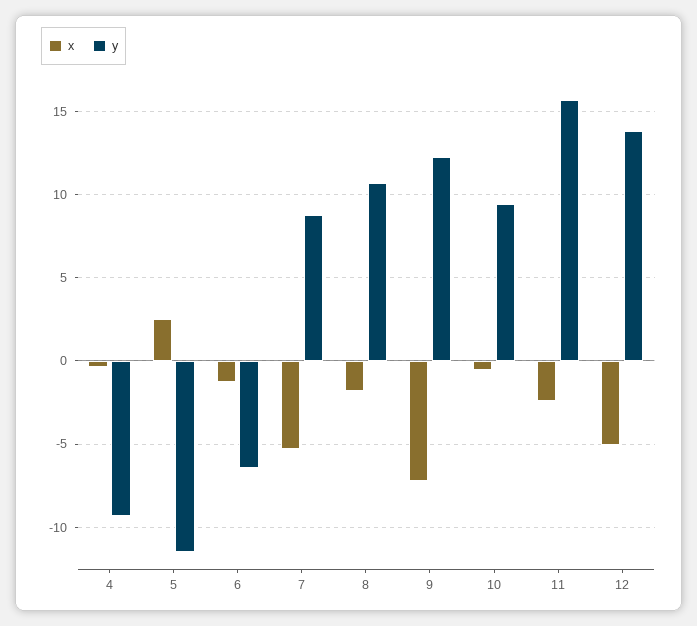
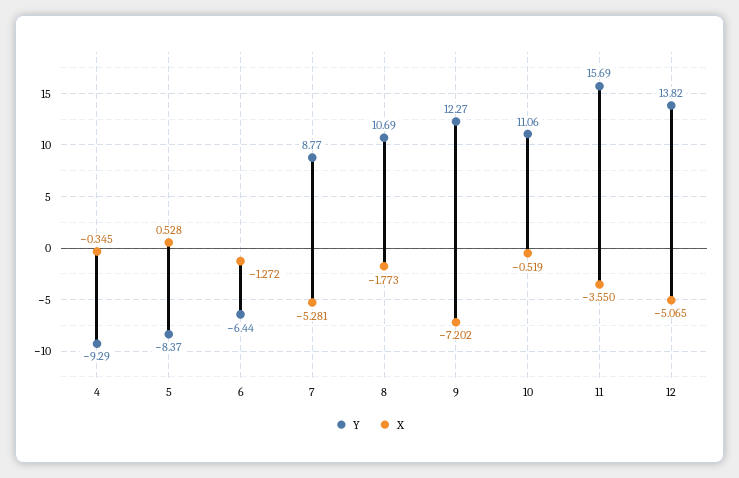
  {
    "x": {
      "4": -0.345,
-     "5": 2.5,
+     "5": 0.528,
      "6": -1.272,
      "7": -5.281,
      "8": -1.773,
      "9": -7.202,
      "10": -0.519,
-     "11": -2.5,
+     "11": -3.55,
      "12": -5.065
    },
    "y": {
      "4": -9.29,
-     "5": -11.5,
+     "5": -8.37,
      "6": -6.44,
      "7": 8.77,
      "8": 10.69,
      "9": 12.27,
-     "10": 9.5,
+     "10": 11.06,
      "11": 15.69,
      "12": 13.82
    }
  }

